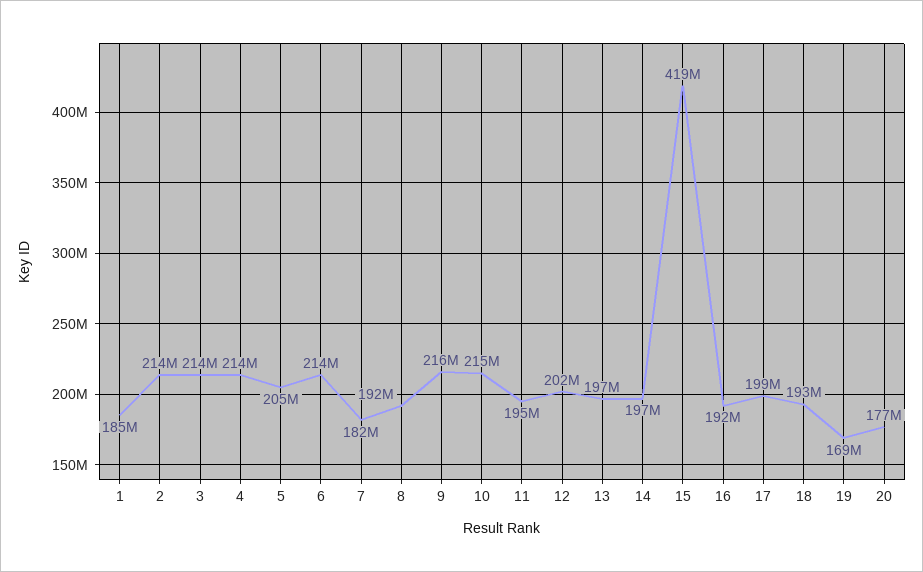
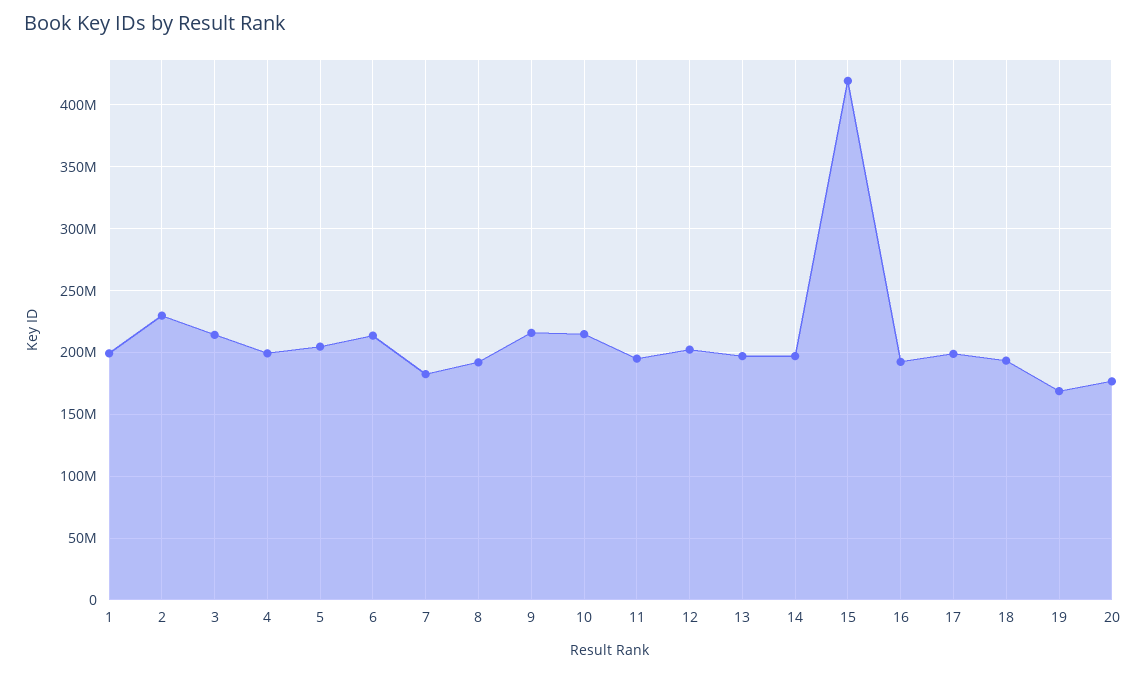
  {
-   "1": 185000000,
+   "1": 200000000,
-   "2": 214000000,
+   "2": 230000000,
    "3": 214000000,
-   "4": 214000000,
+   "4": 200000000,
    "5": 205000000,
    "6": 214000000,
    "7": 182000000,
    "8": 192000000,
    "9": 216000000,
    "10": 215000000,
    "11": 195000000,
    "12": 202000000,
    "13": 197000000,
    "14": 197000000,
    "15": 419000000,
    "16": 192000000,
    "17": 199000000,
    "18": 193000000,
    "19": 169000000,
    "20": 177000000
  }

